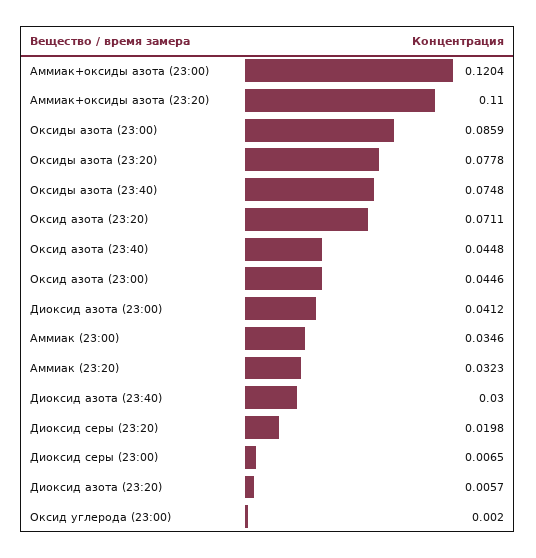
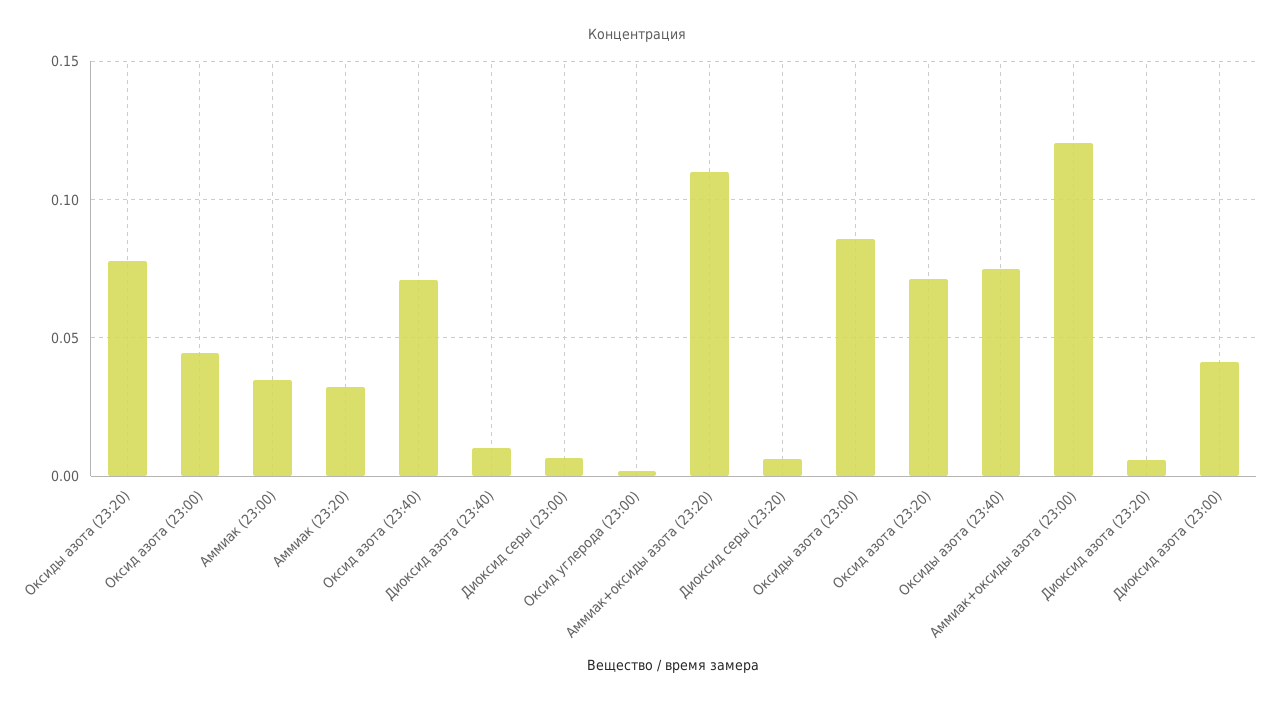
  {
    "Аммиак+оксиды азота (23:00)": 0.1204,
    "Аммиак+оксиды азота (23:20)": 0.11,
    "Оксиды азота (23:00)": 0.0859,
    "Оксиды азота (23:20)": 0.0778,
    "Оксиды азота (23:40)": 0.0748,
    "Оксид азота (23:20)": 0.0711,
-   "Оксид азота (23:40)": 0.0448,
+   "Оксид азота (23:40)": 0.07,
    "Оксид азота (23:00)": 0.0446,
    "Диоксид азота (23:00)": 0.0412,
    "Аммиак (23:00)": 0.0346,
    "Аммиак (23:20)": 0.0323,
-   "Диоксид азота (23:40)": 0.03,
+   "Диоксид азота (23:40)": 0.01,
-   "Диоксид серы (23:20)": 0.0198,
+   "Диоксид серы (23:20)": 0.005,
    "Диоксид серы (23:00)": 0.0065,
    "Диоксид азота (23:20)": 0.0057,
    "Оксид углерода (23:00)": 0.002
  }

